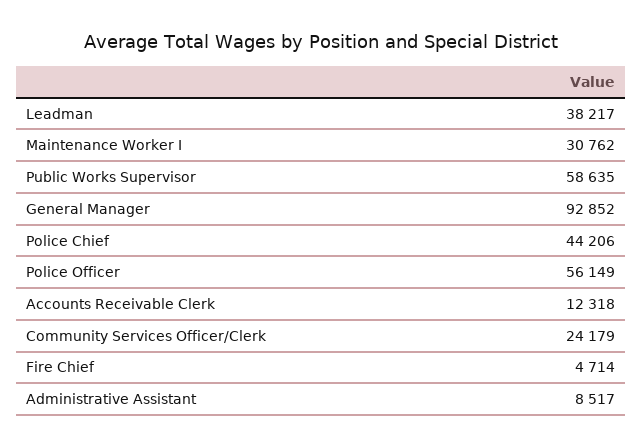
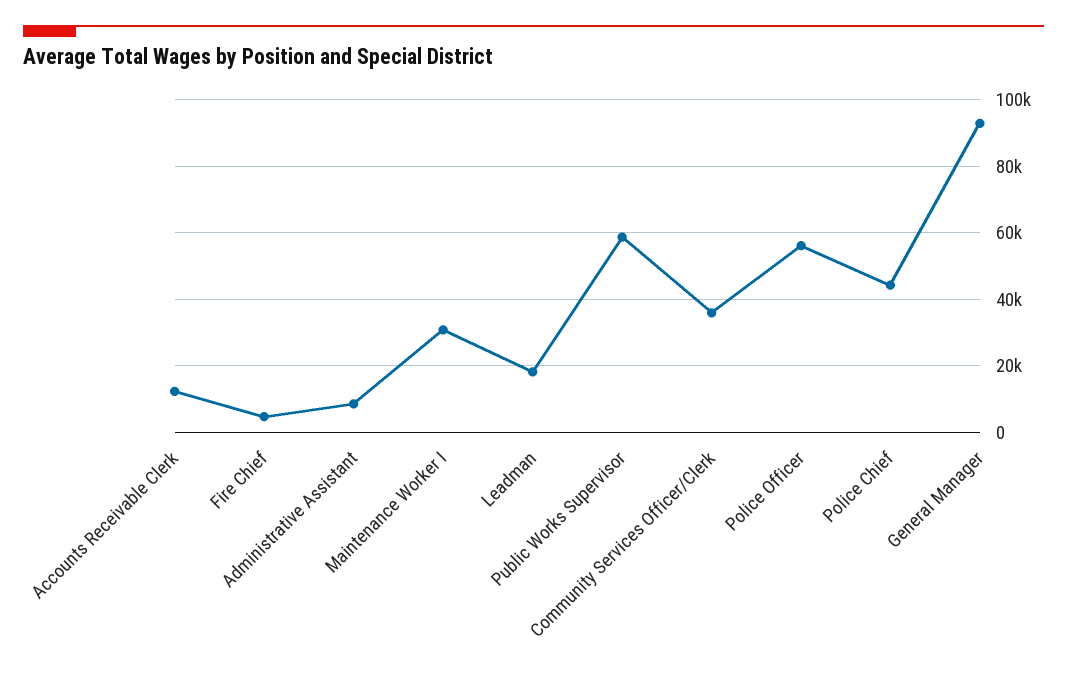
  {
-   "Leadman": 38217,
+   "Leadman": 18000,
    "Maintenance Worker I": 30762,
    "Public Works Supervisor": 58635,
    "General Manager": 92852,
    "Police Chief": 44206,
    "Police Officer": 56149,
    "Accounts Receivable Clerk": 12318,
-   "Community Services Officer/Clerk": 24179,
+   "Community Services Officer/Clerk": 36000,
    "Fire Chief": 4714,
    "Administrative Assistant": 8517
  }

